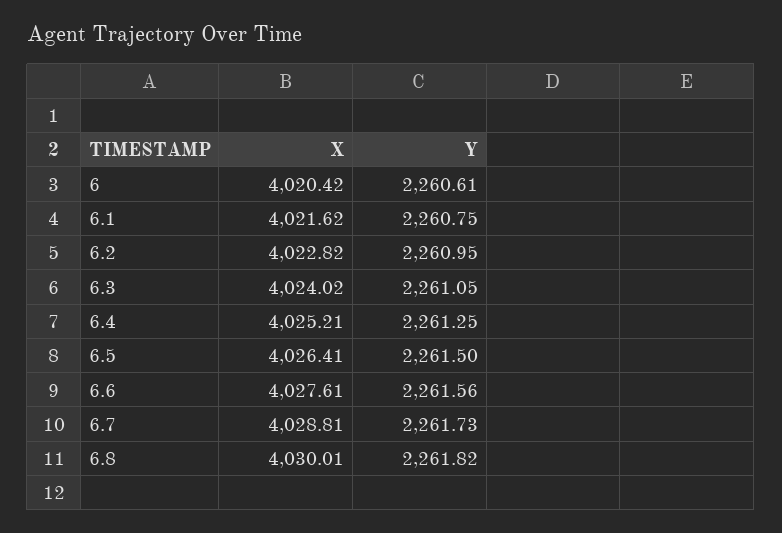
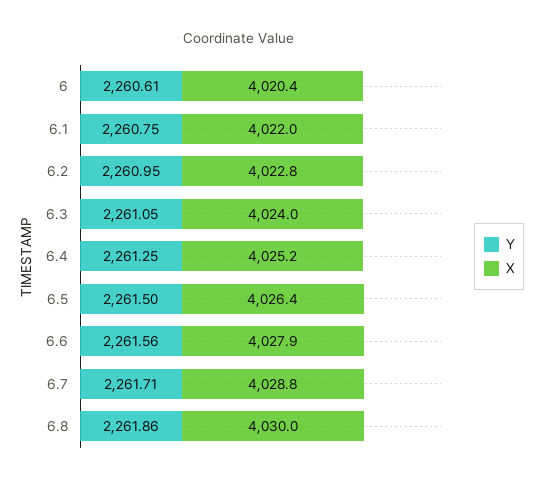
  {
    "X": {
      "6": 4020.42,
-     "6.1": 4021.62,
+     "6.1": 4022,
      "6.2": 4022.82,
      "6.3": 4024.02,
      "6.4": 4025.21,
      "6.5": 4026.41,
-     "6.6": 4027.61,
+     "6.6": 4027.9,
      "6.7": 4028.81,
      "6.8": 4030.01
    },
    "Y": {
      "6": 2260.61,
      "6.1": 2260.75,
      "6.2": 2260.95,
      "6.3": 2261.05,
      "6.4": 2261.25,
      "6.5": 2261.5,
      "6.6": 2261.56,
-     "6.7": 2261.73,
+     "6.7": 2261.71,
-     "6.8": 2261.82
+     "6.8": 2261.86
    }
  }

